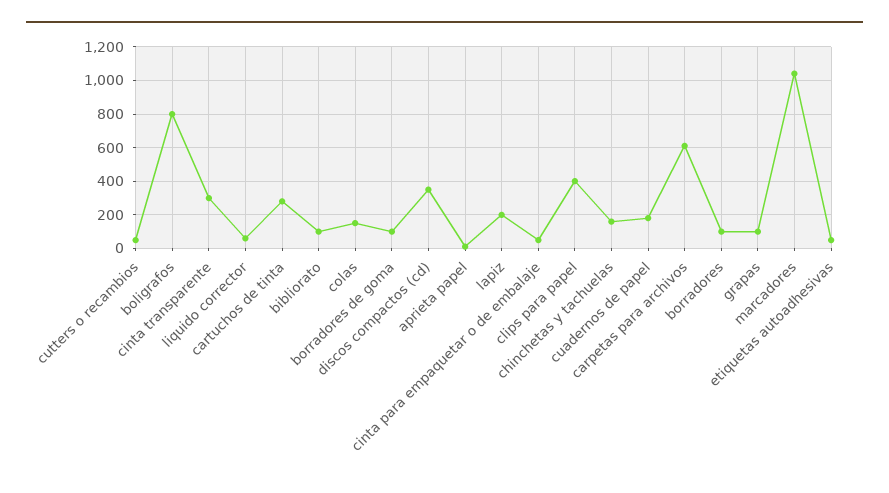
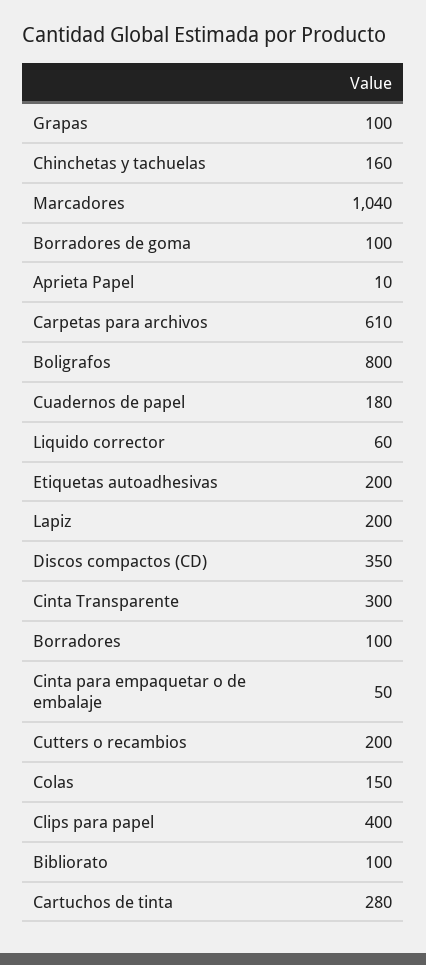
  {
-   "cutters o recambios": 50,
+   "cutters o recambios": 200,
    "boligrafos": 800,
    "cinta transparente": 300,
    "liquido corrector": 60,
    "cartuchos de tinta": 280,
    "bibliorato": 100,
    "colas": 150,
    "borradores de goma": 100,
    "discos compactos (cd)": 350,
    "aprieta papel": 10,
    "lapiz": 200,
    "cinta para empaquetar o de embalaje": 50,
    "clips para papel": 400,
    "chinchetas y tachuelas": 160,
    "cuadernos de papel": 180,
    "carpetas para archivos": 610,
    "borradores": 100,
    "grapas": 100,
    "marcadores": 1040,
-   "etiquetas autoadhesivas": 50
+   "etiquetas autoadhesivas": 200
  }

